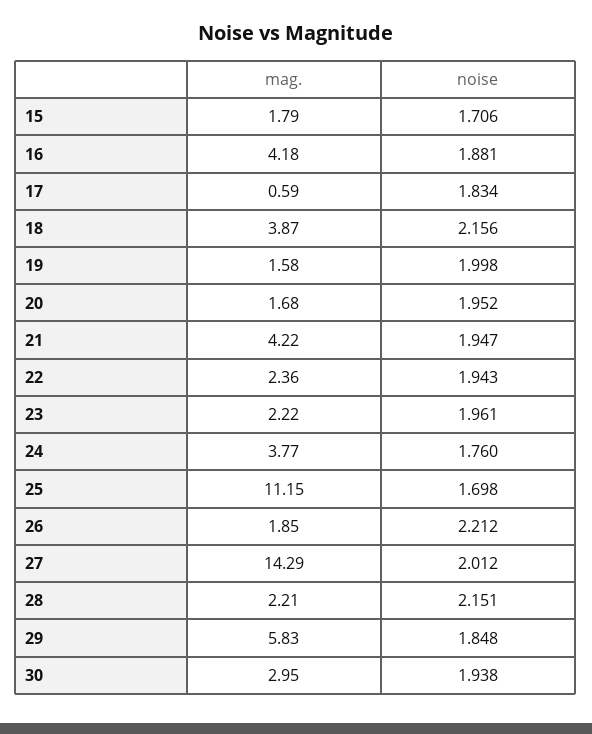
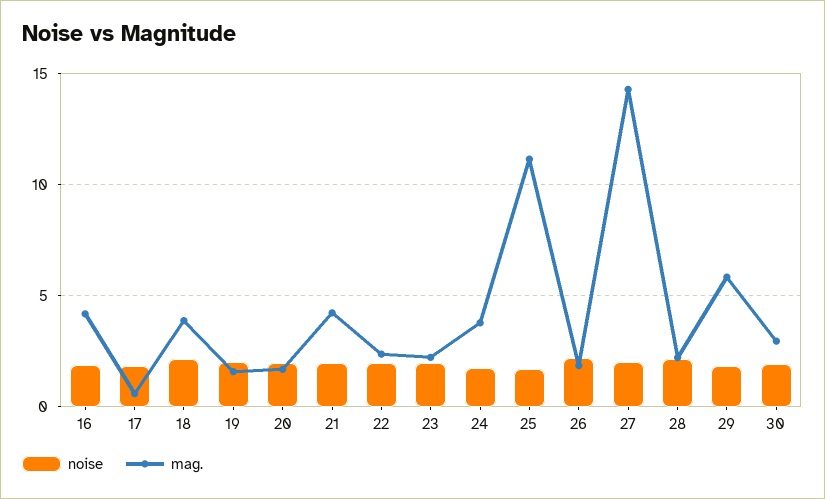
  {
    "mag.": {
-     "15": 1.79,
      "16": 4.18,
      "17": 0.59,
      "18": 3.87,
      "19": 1.58,
      "20": 1.68,
      "21": 4.22,
      "22": 2.36,
      "23": 2.22,
      "24": 3.77,
      "25": 11.15,
      "26": 1.85,
      "27": 14.29,
      "28": 2.21,
      "29": 5.83,
      "30": 2.95
    },
    "noise": {
-     "15": 1.706,
      "16": 1.881,
      "17": 1.834,
      "18": 2.156,
      "19": 1.998,
      "20": 1.952,
      "21": 1.947,
      "22": 1.943,
      "23": 1.961,
      "24": 1.76,
      "25": 1.698,
      "26": 2.212,
      "27": 2.012,
      "28": 2.151,
      "29": 1.848,
      "30": 1.938
    }
  }

